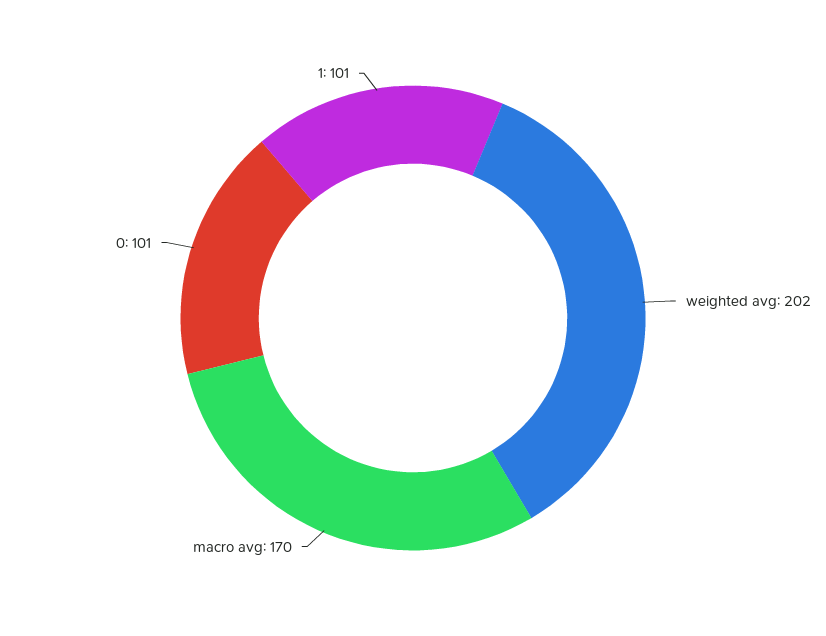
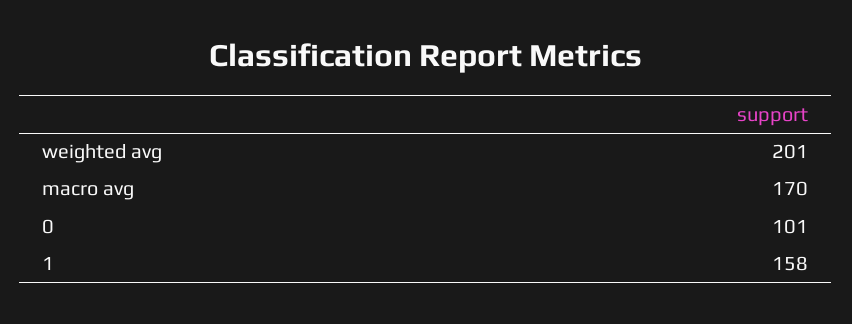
  {
-   "weighted avg": 202,
+   "weighted avg": 201,
    "macro avg": 170,
    "0": 101,
-   "1": 101
+   "1": 158
  }

